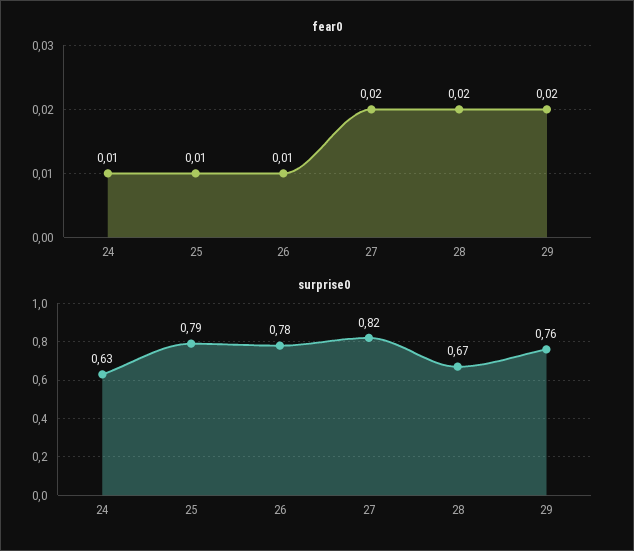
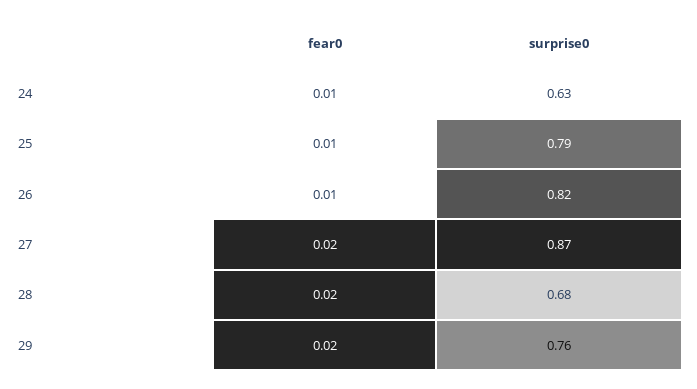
  {
    "fear0": {
      "24": 0.01,
      "25": 0.01,
      "26": 0.01,
      "27": 0.02,
      "28": 0.02,
      "29": 0.02
    },
    "surprise0": {
      "24": 0.63,
      "25": 0.79,
-     "26": 0.78,
+     "26": 0.82,
-     "27": 0.82,
+     "27": 0.87,
-     "28": 0.67,
+     "28": 0.68,
      "29": 0.76
    }
  }

